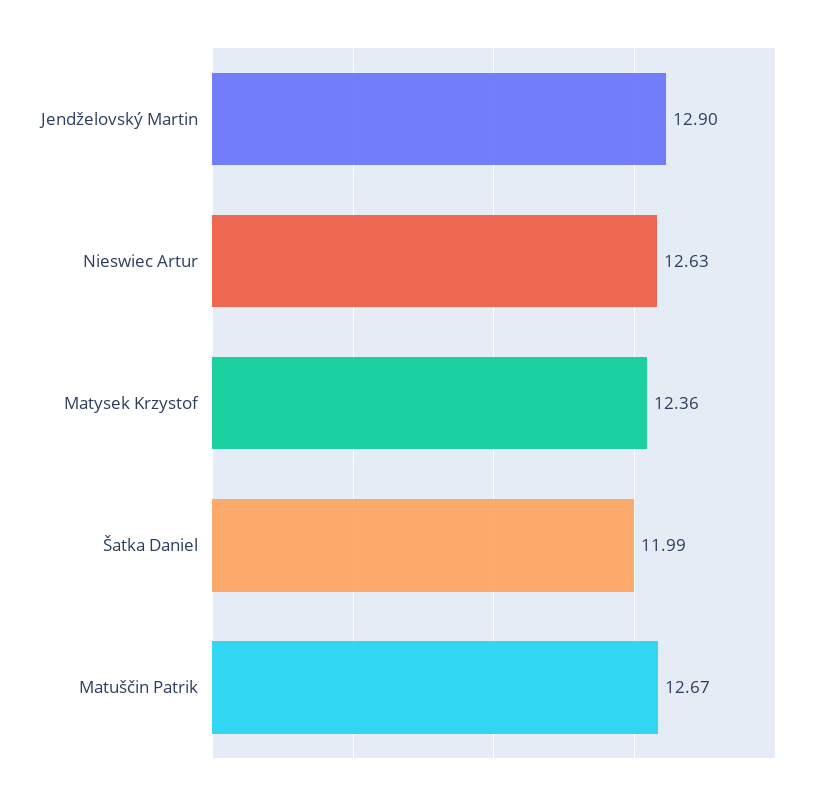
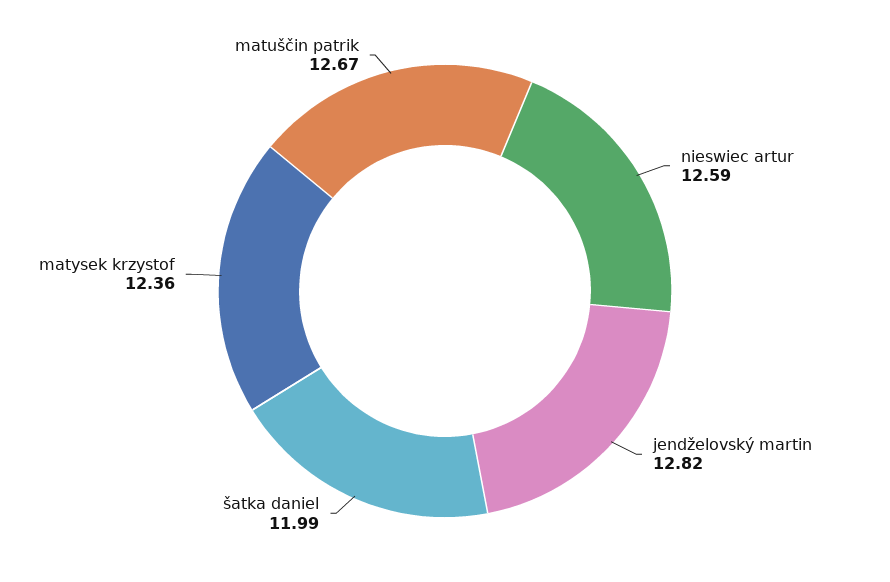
  {
-   "Jendželovský Martin": 12.9,
+   "Jendželovský Martin": 12.82,
-   "Nieswiec Artur": 12.63,
+   "Nieswiec Artur": 12.59,
    "Matysek Krzystof": 12.36,
    "Šatka Daniel": 11.99,
    "Matuščin Patrik": 12.67
  }

